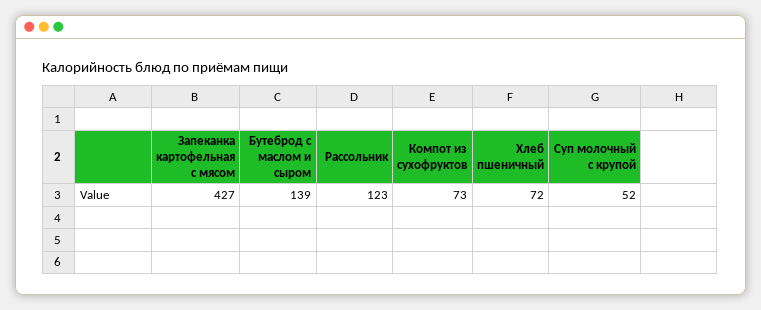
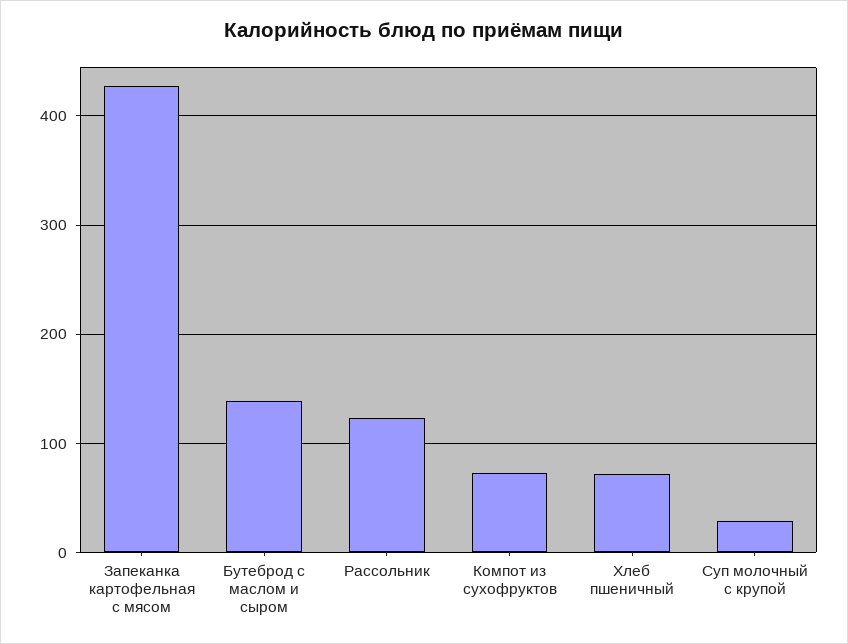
  {
    "Запеканка картофельная с мясом": 427,
    "Бутеброд с маслом и сыром": 139,
    "Рассольник": 123,
    "Компот из сухофруктов": 73,
    "Хлеб пшеничный": 72,
-   "Суп молочный с крупой": 52
+   "Суп молочный с крупой": 30
  }

